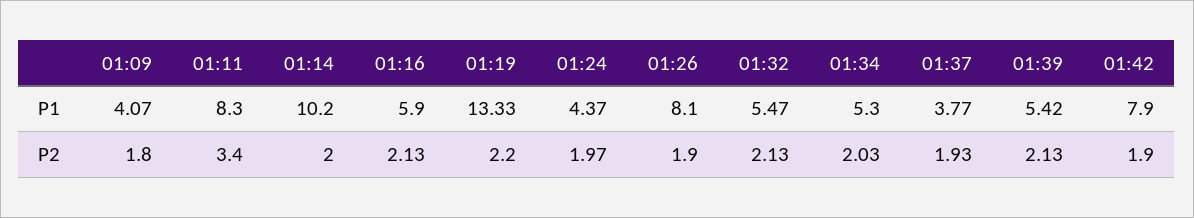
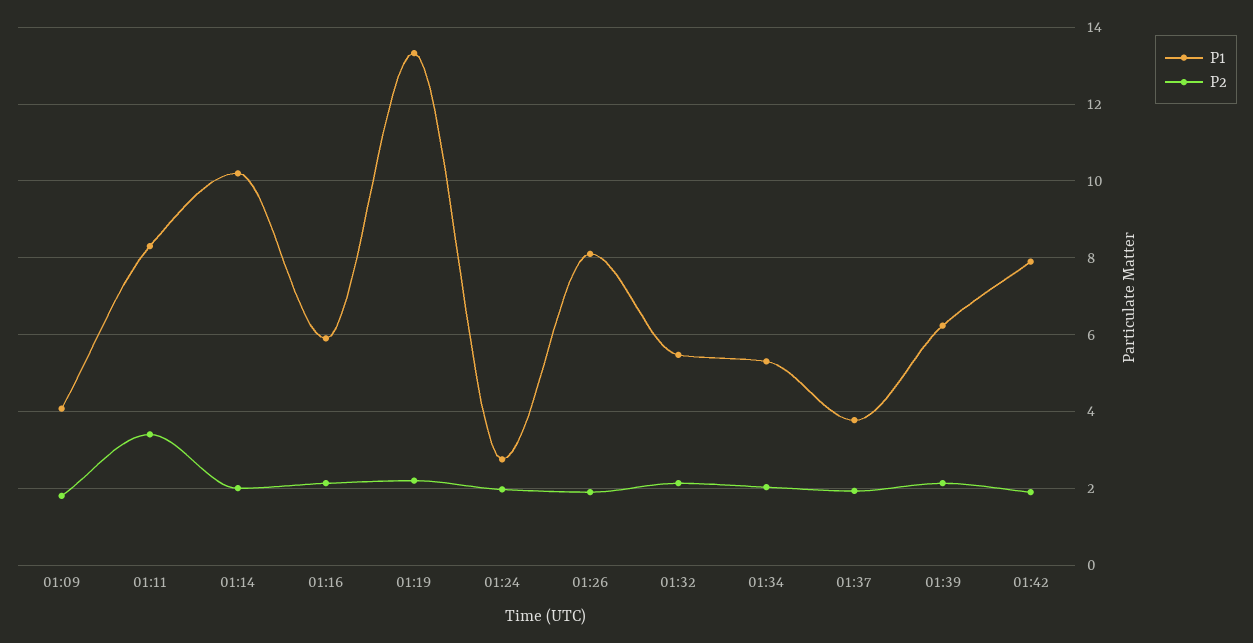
  {
    "P1": {
      "01:09": 4.07,
      "01:11": 8.3,
      "01:14": 10.2,
      "01:16": 5.9,
      "01:19": 13.33,
-     "01:24": 4.37,
+     "01:24": 2.8,
      "01:26": 8.1,
      "01:32": 5.47,
      "01:34": 5.3,
      "01:37": 3.77,
-     "01:39": 5.42,
+     "01:39": 6.2,
      "01:42": 7.9
    },
    "P2": {
      "01:09": 1.8,
      "01:11": 3.4,
      "01:14": 2,
      "01:16": 2.13,
      "01:19": 2.2,
      "01:24": 1.97,
      "01:26": 1.9,
      "01:32": 2.13,
      "01:34": 2.03,
      "01:37": 1.93,
      "01:39": 2.13,
      "01:42": 1.9
    }
  }

